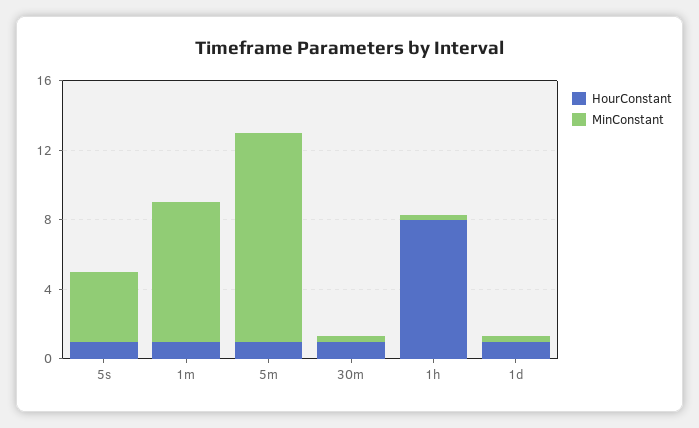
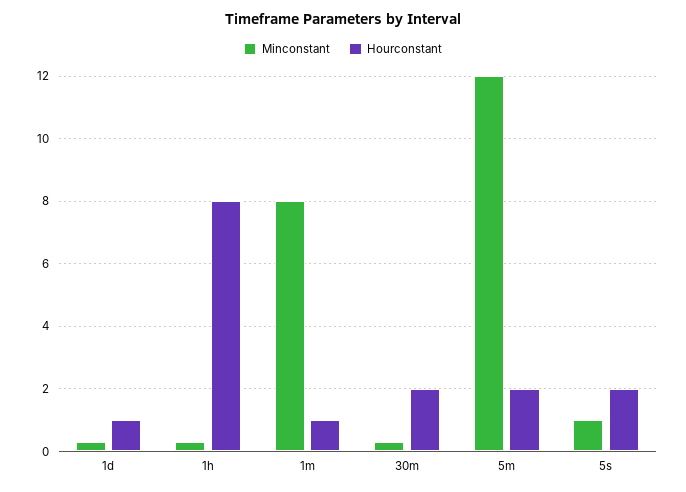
  {
    "HourConstant": {
-     "5s": 1,
+     "5s": 2,
      "1m": 1,
-     "5m": 1,
+     "5m": 2,
-     "30m": 1,
+     "30m": 2,
      "1h": 8,
      "1d": 1
    },
    "MinConstant": {
-     "5s": 4,
+     "5s": 1,
      "1m": 8,
      "5m": 12,
      "30m": 0.5,
      "1h": 0.5,
      "1d": 0.5
    }
  }

